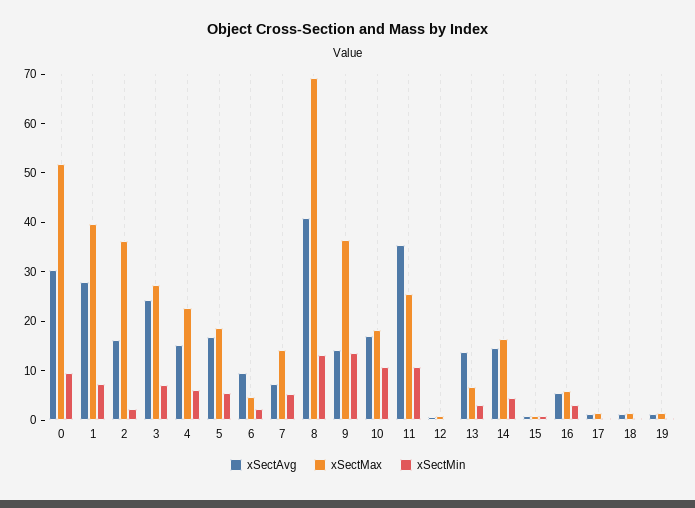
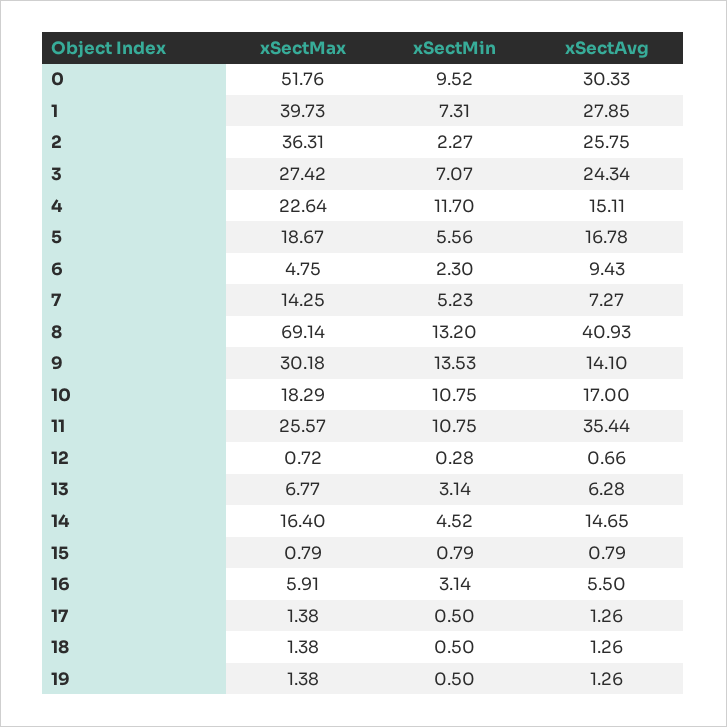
  {
    "xSectAvg": {
      "0": 30.33,
      "1": 27.85,
-     "2": 16,
+     "2": 25.75,
      "3": 24.34,
      "4": 15.11,
      "5": 16.78,
      "6": 9.43,
      "7": 7.27,
      "8": 40.93,
      "9": 14.1,
      "10": 17,
      "11": 35.44,
      "12": 0.66,
-     "13": 14,
+     "13": 6.28,
      "14": 14.65,
      "15": 0.79,
      "16": 5.5,
      "17": 1.26,
      "18": 1.26,
      "19": 1.26
    },
    "xSectMax": {
      "0": 51.76,
      "1": 39.73,
      "2": 36.31,
      "3": 27.42,
      "4": 22.64,
      "5": 18.67,
      "6": 4.75,
      "7": 14.25,
      "8": 69.14,
-     "9": 36,
+     "9": 30.18,
      "10": 18.29,
      "11": 25.57,
      "12": 0.72,
      "13": 6.77,
      "14": 16.4,
      "15": 0.79,
      "16": 5.91,
      "17": 1.38,
      "18": 1.38,
      "19": 1.38
    },
    "xSectMin": {
      "0": 9.52,
      "1": 7.31,
      "2": 2.27,
      "3": 7.07,
-     "4": 6,
+     "4": 11.7,
      "5": 5.56,
      "6": 2.3,
      "7": 5.23,
      "8": 13.2,
      "9": 13.53,
      "10": 10.75,
      "11": 10.75,
      "12": 0.28,
      "13": 3.14,
      "14": 4.52,
      "15": 0.79,
      "16": 3.14,
      "17": 0.5,
      "18": 0.5,
      "19": 0.5
    }
  }

